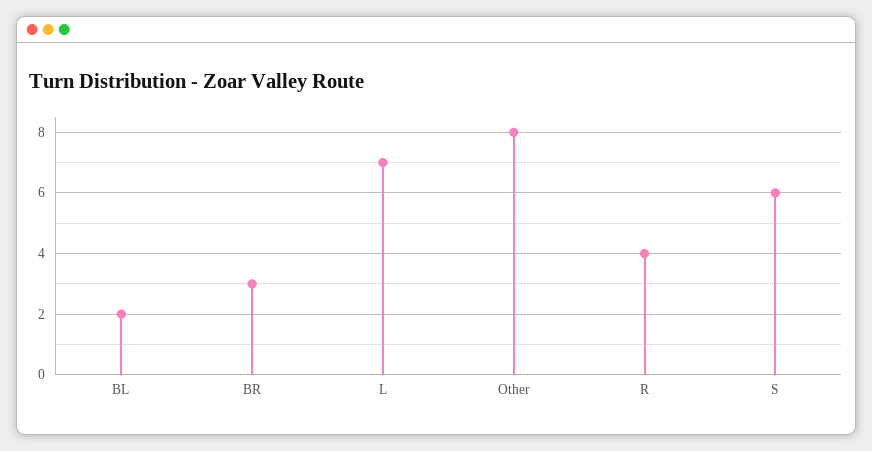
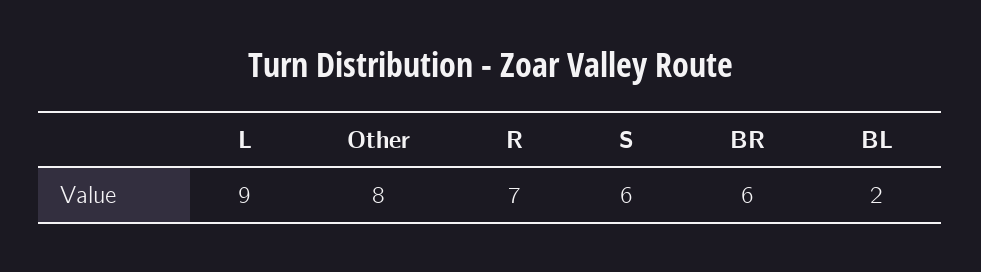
  {
    "BL": 2,
-   "BR": 3,
+   "BR": 6,
-   "L": 7,
+   "L": 9,
    "Other": 8,
-   "R": 4,
+   "R": 7,
    "S": 6
  }

